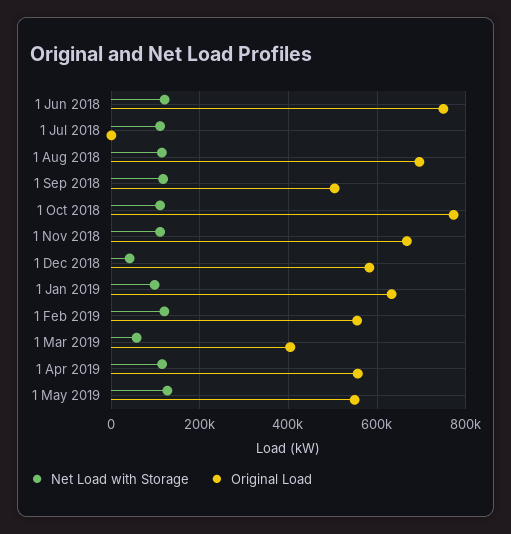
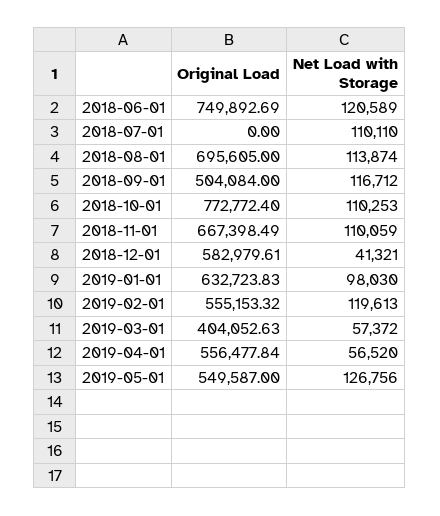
  {
    "Net Load with Storage": {
      "1 Jun 2018": 120589,
      "1 Jul 2018": 110110,
      "1 Aug 2018": 113874,
      "1 Sep 2018": 116712,
      "1 Oct 2018": 110253,
      "1 Nov 2018": 110059,
      "1 Dec 2018": 41321,
      "1 Jan 2019": 98030,
      "1 Feb 2019": 119613,
      "1 Mar 2019": 57372,
-     "1 Apr 2019": 120000,
+     "1 Apr 2019": 56520,
      "1 May 2019": 126756
    },
    "Original Load": {
      "1 Jun 2018": 749892.69,
      "1 Jul 2018": 0,
      "1 Aug 2018": 695605,
      "1 Sep 2018": 504084,
      "1 Oct 2018": 772772.4,
      "1 Nov 2018": 667398.49,
      "1 Dec 2018": 582979.61,
      "1 Jan 2019": 632723.83,
      "1 Feb 2019": 555153.32,
      "1 Mar 2019": 404052.63,
      "1 Apr 2019": 556477.84,
      "1 May 2019": 549587
    }
  }

